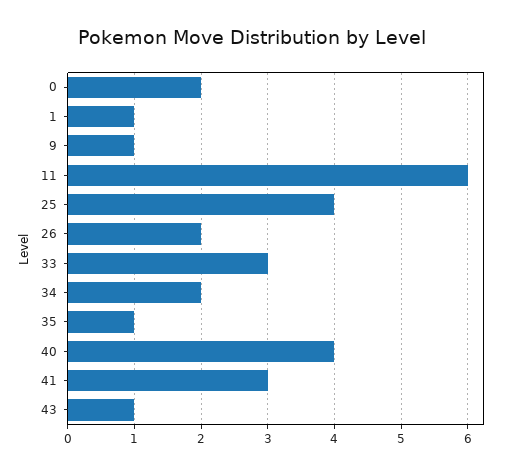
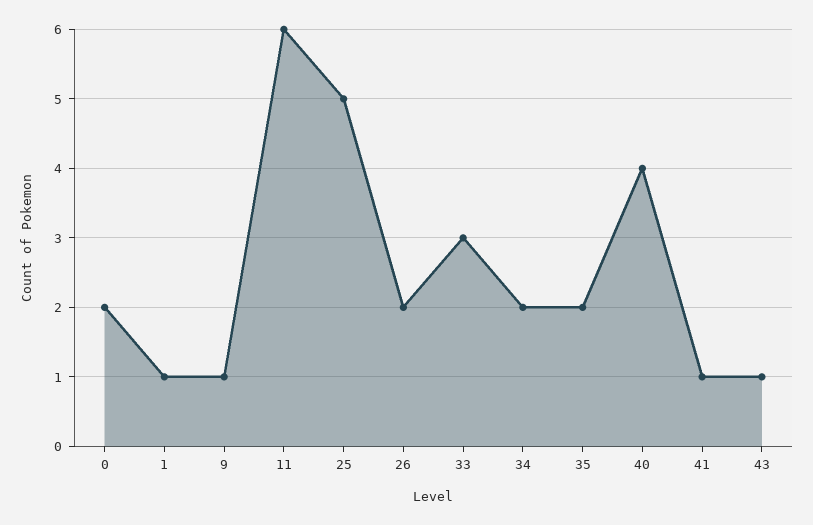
  {
    "0": 2,
    "1": 1,
    "9": 1,
    "11": 6,
-   "25": 4,
+   "25": 5,
    "26": 2,
    "33": 3,
    "34": 2,
-   "35": 1,
+   "35": 2,
    "40": 4,
-   "41": 3,
+   "41": 1,
    "43": 1
  }

